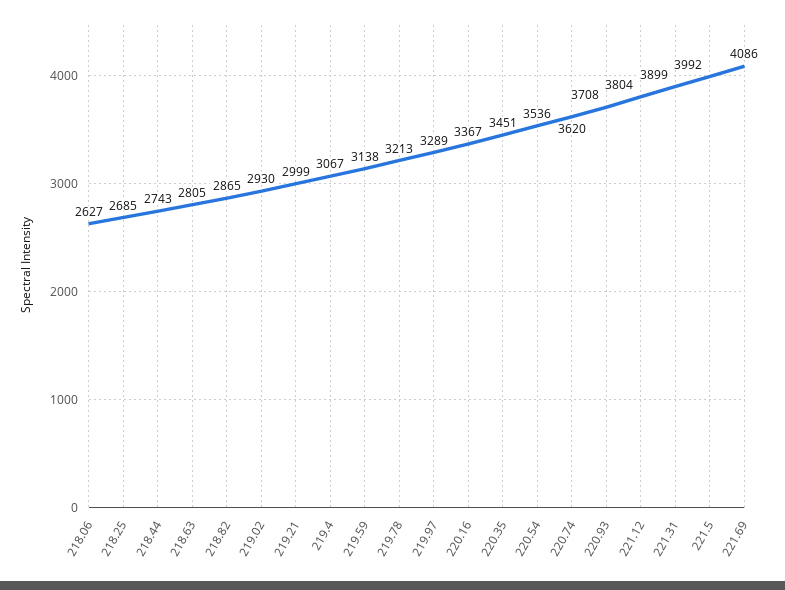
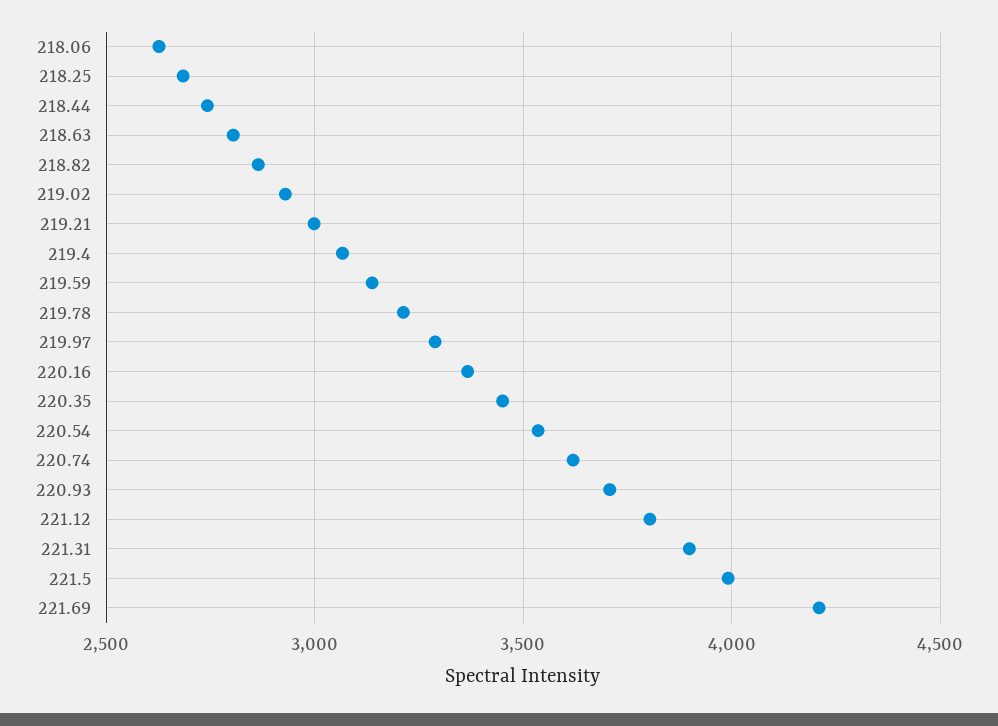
  {
    "218.06": 2627,
    "218.25": 2685,
    "218.44": 2743,
    "218.63": 2805,
    "218.82": 2865,
    "219.02": 2930,
    "219.21": 2999,
    "219.4": 3067,
    "219.59": 3138,
    "219.78": 3213,
    "219.97": 3289,
    "220.16": 3367,
    "220.35": 3451,
    "220.54": 3536,
    "220.74": 3620,
    "220.93": 3708,
    "221.12": 3804,
    "221.31": 3899,
    "221.5": 3992,
-   "221.69": 4086
+   "221.69": 4200
  }

